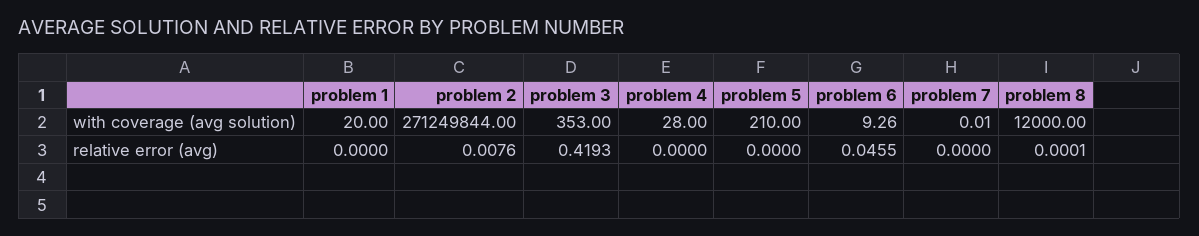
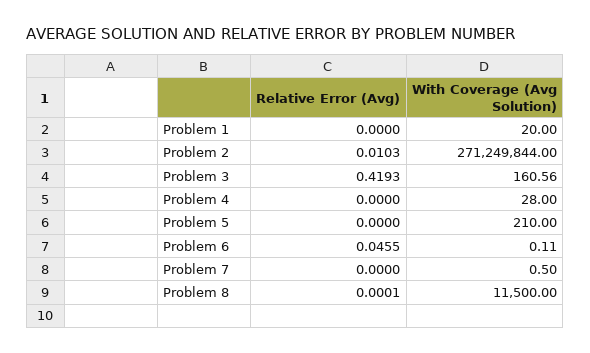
  {
    "problem 1": {
      "with coverage (avg solution)": 20,
      "relative error (avg)": 0
    },
    "problem 2": {
      "with coverage (avg solution)": 271249844,
-     "relative error (avg)": 0.0076
+     "relative error (avg)": 0.0103
    },
    "problem 3": {
-     "with coverage (avg solution)": 353,
+     "with coverage (avg solution)": 160.56,
      "relative error (avg)": 0.4193
    },
    "problem 4": {
      "with coverage (avg solution)": 28,
      "relative error (avg)": 0
    },
    "problem 5": {
      "with coverage (avg solution)": 210,
      "relative error (avg)": 0
    },
    "problem 6": {
-     "with coverage (avg solution)": 9.26,
+     "with coverage (avg solution)": 0.11,
      "relative error (avg)": 0.0455
    },
    "problem 7": {
-     "with coverage (avg solution)": 0.01,
+     "with coverage (avg solution)": 0.5,
      "relative error (avg)": 0
    },
    "problem 8": {
-     "with coverage (avg solution)": 12000,
+     "with coverage (avg solution)": 11500,
      "relative error (avg)": 0.0001
    }
  }

